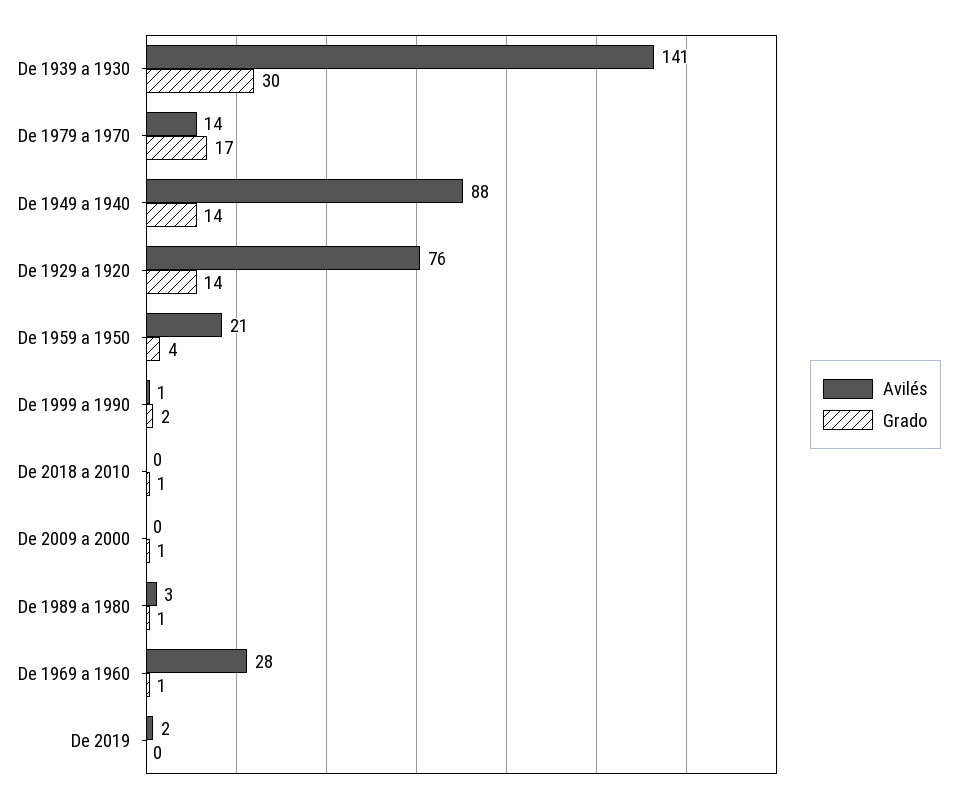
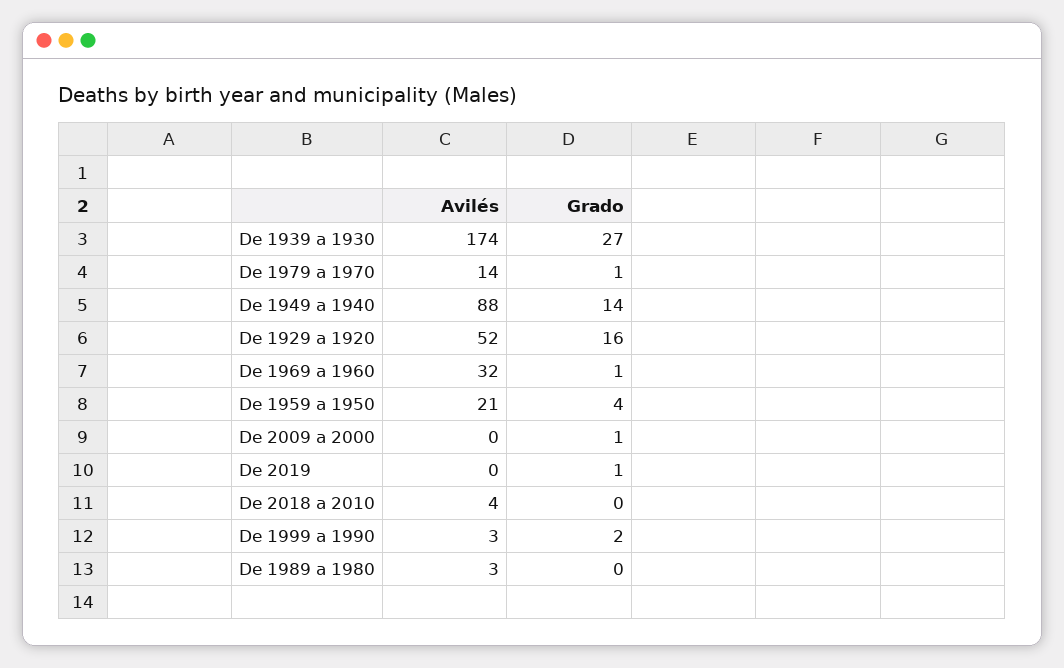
  {
    "Avilés": {
-     "De 1939 a 1930": 141,
+     "De 1939 a 1930": 174,
      "De 1979 a 1970": 14,
      "De 1949 a 1940": 88,
-     "De 1929 a 1920": 76,
+     "De 1929 a 1920": 52,
      "De 1959 a 1950": 21,
-     "De 1999 a 1990": 1,
+     "De 1999 a 1990": 3,
-     "De 2018 a 2010": 0,
+     "De 2018 a 2010": 4,
      "De 2009 a 2000": 0,
      "De 1989 a 1980": 3,
-     "De 1969 a 1960": 28,
+     "De 1969 a 1960": 32,
-     "De 2019": 2
+     "De 2019": 0
    },
    "Grado": {
-     "De 1939 a 1930": 30,
+     "De 1939 a 1930": 27,
-     "De 1979 a 1970": 17,
+     "De 1979 a 1970": 1,
      "De 1949 a 1940": 14,
-     "De 1929 a 1920": 14,
+     "De 1929 a 1920": 16,
      "De 1959 a 1950": 4,
      "De 1999 a 1990": 2,
-     "De 2018 a 2010": 1,
+     "De 2018 a 2010": 0,
      "De 2009 a 2000": 1,
-     "De 1989 a 1980": 1,
+     "De 1989 a 1980": 0,
      "De 1969 a 1960": 1,
-     "De 2019": 0
+     "De 2019": 1
    }
  }

